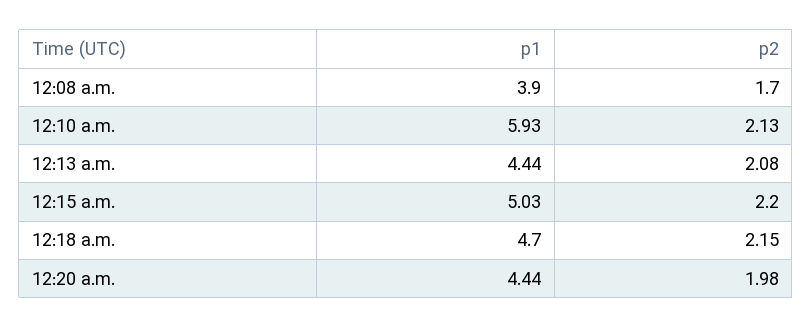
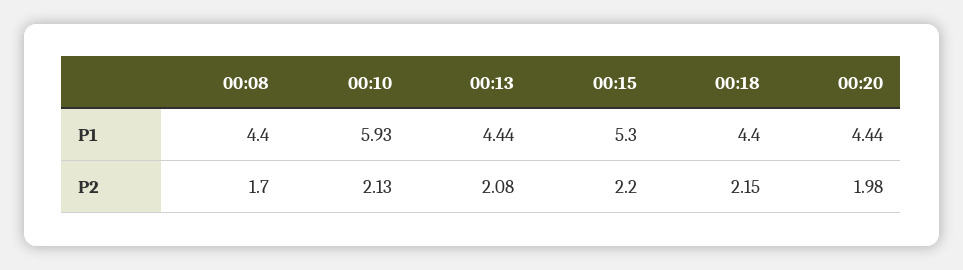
  {
    "p1": {
-     "12:08 a.m.": 3.9,
+     "12:08 a.m.": 4.4,
      "12:10 a.m.": 5.93,
      "12:13 a.m.": 4.44,
-     "12:15 a.m.": 5.03,
+     "12:15 a.m.": 5.3,
-     "12:18 a.m.": 4.7,
+     "12:18 a.m.": 4.4,
      "12:20 a.m.": 4.44
    },
    "p2": {
      "12:08 a.m.": 1.7,
      "12:10 a.m.": 2.13,
      "12:13 a.m.": 2.08,
      "12:15 a.m.": 2.2,
      "12:18 a.m.": 2.15,
      "12:20 a.m.": 1.98
    }
  }

